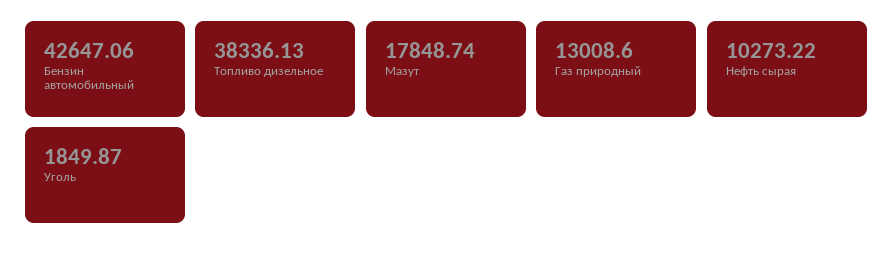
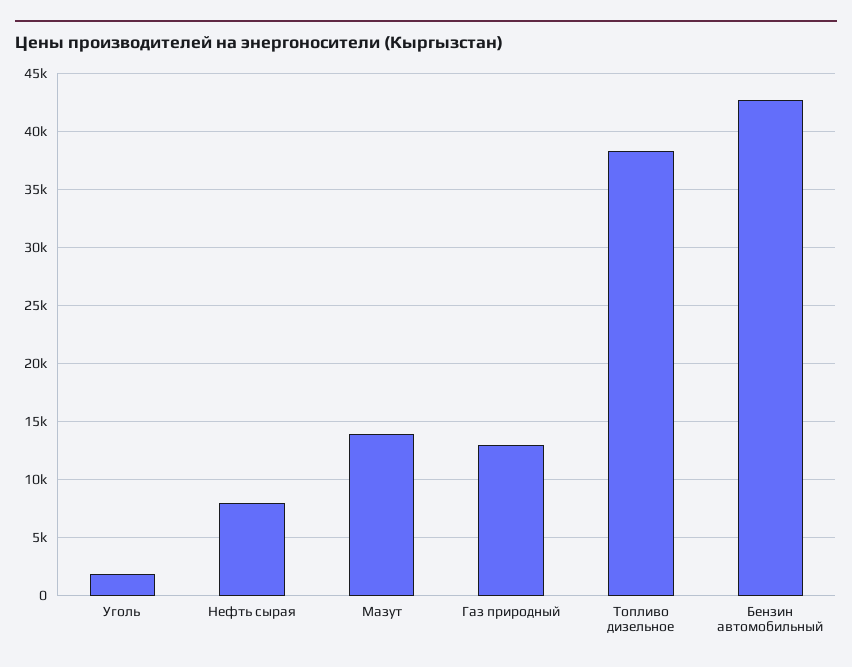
  {
    "Бензин автомобильный": 42647.06,
    "Топливо дизельное": 38336.13,
-   "Мазут": 17848.74,
+   "Мазут": 14000,
    "Газ природный": 13008.6,
-   "Нефть сырая": 10273.22,
+   "Нефть сырая": 8000,
    "Уголь": 1849.87
  }

